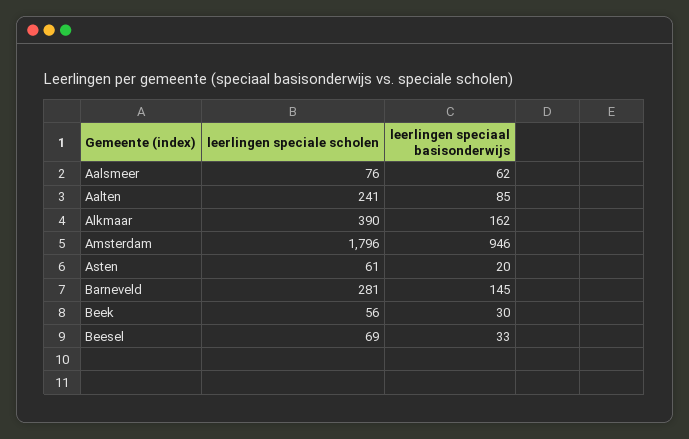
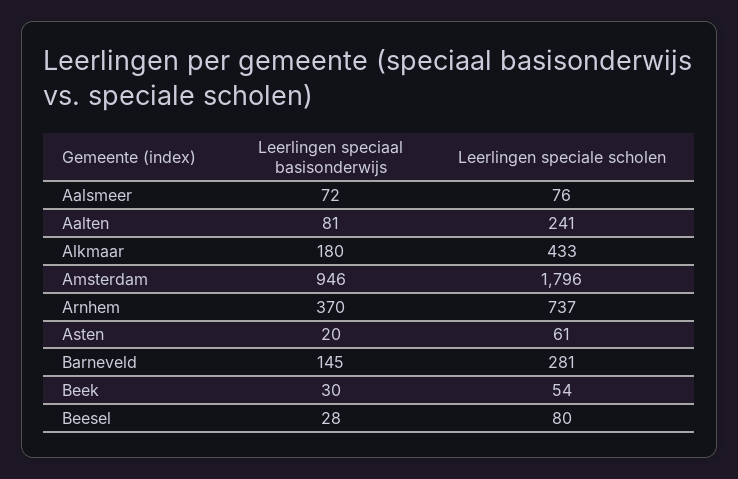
  {
    "leerlingen speciale scholen": {
      "Aalsmeer": 76,
      "Aalten": 241,
-     "Alkmaar": 390,
+     "Alkmaar": 433,
      "Amsterdam": 1796,
      "Asten": 61,
      "Barneveld": 281,
-     "Beek": 56,
+     "Beek": 54,
-     "Beesel": 69
+     "Beesel": 80,
+     "Arnhem": 737
    },
    "leerlingen speciaal basisonderwijs": {
-     "Aalsmeer": 62,
+     "Aalsmeer": 72,
-     "Aalten": 85,
+     "Aalten": 81,
-     "Alkmaar": 162,
+     "Alkmaar": 180,
      "Amsterdam": 946,
      "Asten": 20,
      "Barneveld": 145,
      "Beek": 30,
-     "Beesel": 33
+     "Beesel": 28,
+     "Arnhem": 370
    }
  }

